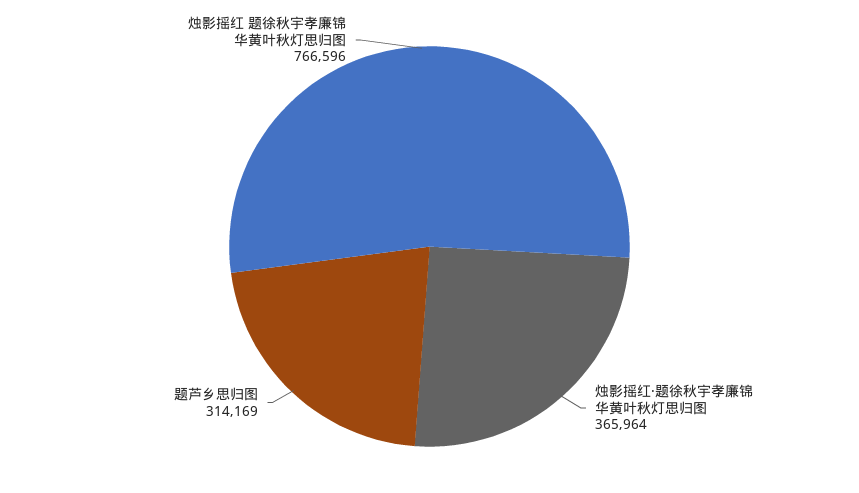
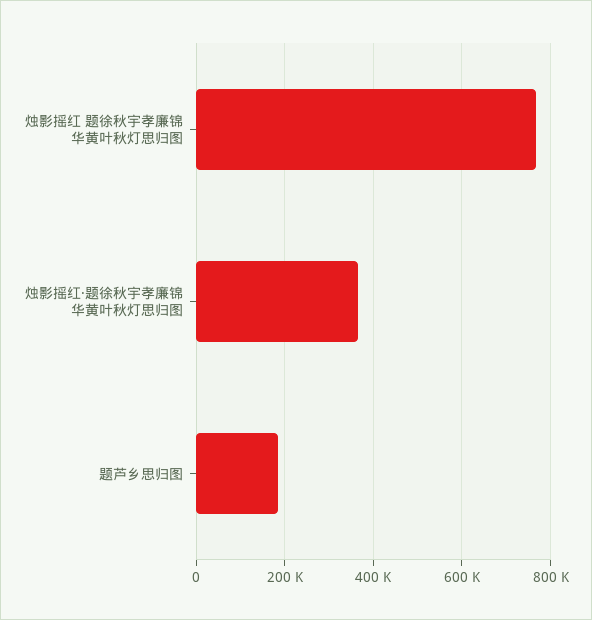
  {
    "烛影摇红·题徐秋宇孝廉锦华黄叶秋灯思归图": 365964,
-   "题芦乡思归图": 314169,
+   "题芦乡思归图": 180000,
    "烛影摇红 题徐秋宇孝廉锦华黄叶秋灯思归图": 766596
  }

